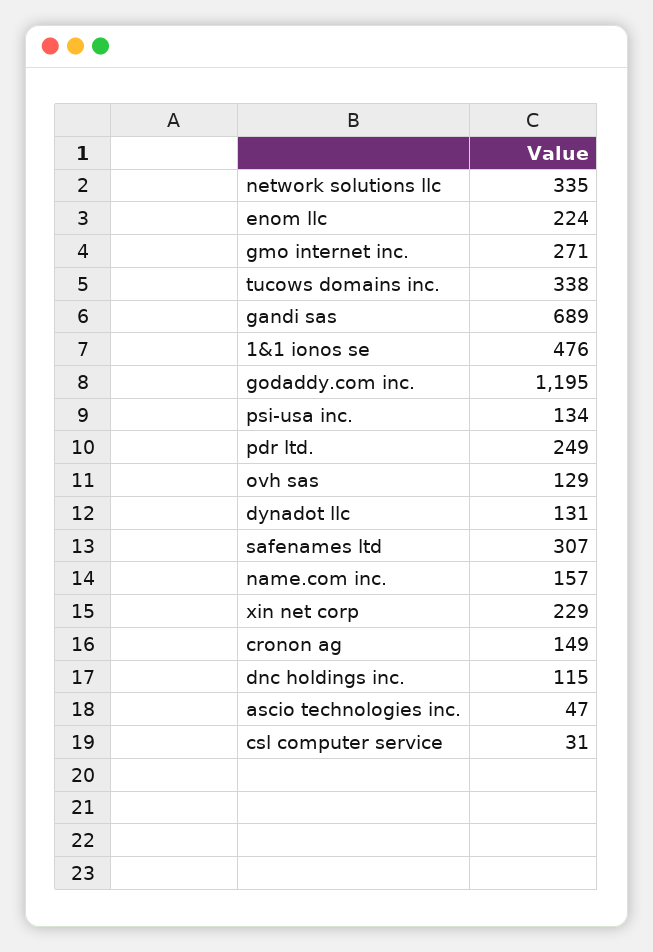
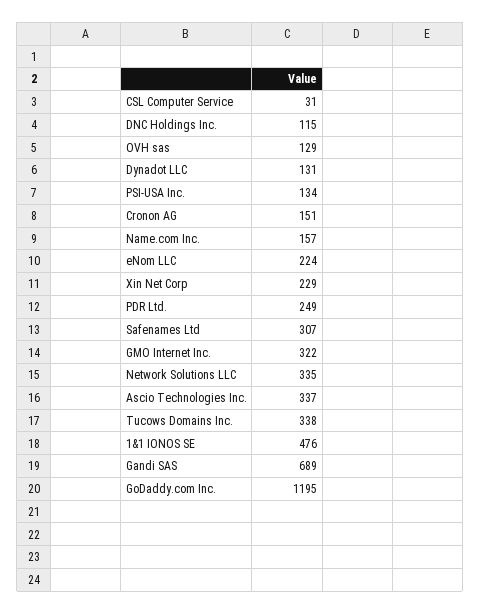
  {
    "network solutions llc": 335,
    "enom llc": 224,
-   "gmo internet inc.": 271,
+   "gmo internet inc.": 322,
    "tucows domains inc.": 338,
    "gandi sas": 689,
    "1&1 ionos se": 476,
    "godaddy.com inc.": 1195,
    "psi-usa inc.": 134,
    "pdr ltd.": 249,
    "ovh sas": 129,
    "dynadot llc": 131,
    "safenames ltd": 307,
    "name.com inc.": 157,
    "xin net corp": 229,
-   "cronon ag": 149,
+   "cronon ag": 151,
    "dnc holdings inc.": 115,
-   "ascio technologies inc.": 47,
+   "ascio technologies inc.": 337,
    "csl computer service": 31
  }

